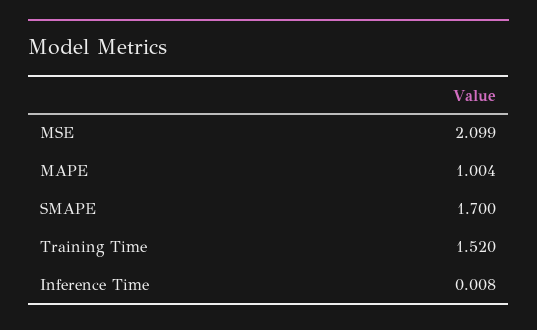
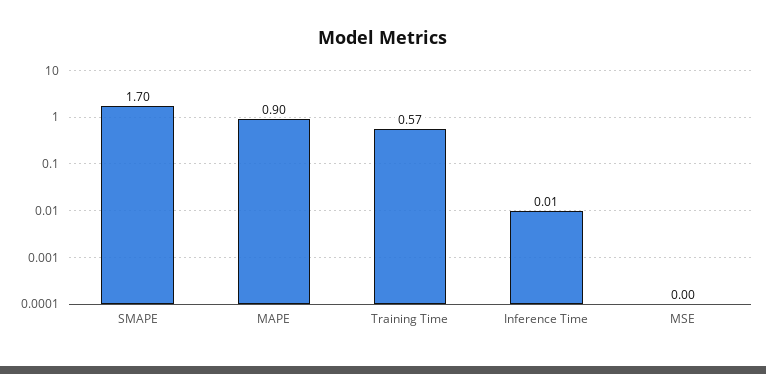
  {
-   "MSE": 2.099,
+   "MSE": 0,
-   "MAPE": 1.004,
+   "MAPE": 0.9,
    "SMAPE": 1.7,
-   "Training Time": 1.52,
+   "Training Time": 0.57,
    "Inference Time": 0.008
  }

